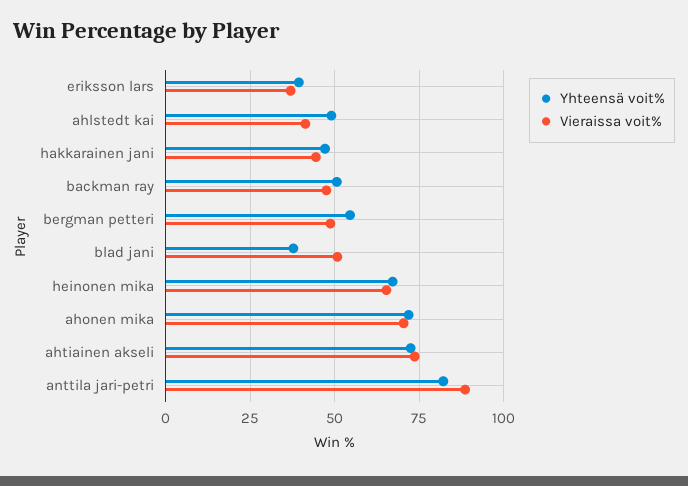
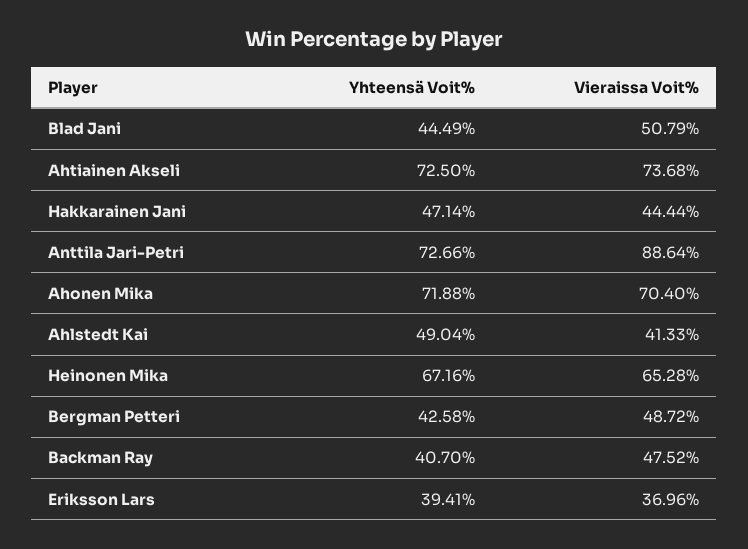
  {
    "Yhteensä voit%": {
      "eriksson lars": 39.41,
      "ahlstedt kai": 49.04,
      "hakkarainen jani": 47.14,
-     "backman ray": 50,
+     "backman ray": 40.7,
-     "bergman petteri": 55,
+     "bergman petteri": 42.58,
-     "blad jani": 37.5,
+     "blad jani": 44.49,
      "heinonen mika": 67.16,
      "ahonen mika": 71.88,
      "ahtiainen akseli": 72.5,
-     "anttila jari-petri": 82.5
+     "anttila jari-petri": 72.66
    },
    "Vieraissa voit%": {
      "eriksson lars": 36.96,
      "ahlstedt kai": 41.33,
      "hakkarainen jani": 44.44,
      "backman ray": 47.52,
      "bergman petteri": 48.72,
      "blad jani": 50.79,
      "heinonen mika": 65.28,
      "ahonen mika": 70.4,
      "ahtiainen akseli": 73.68,
      "anttila jari-petri": 88.64
    }
  }

